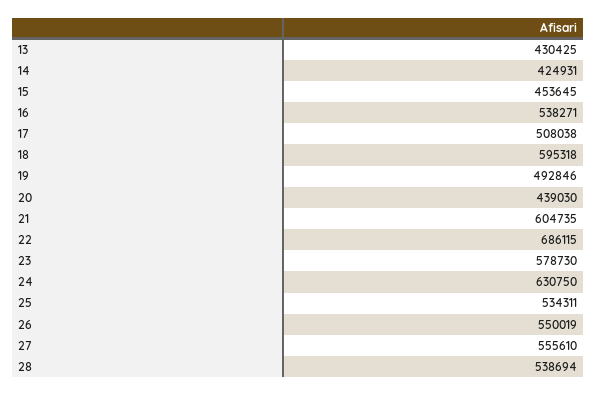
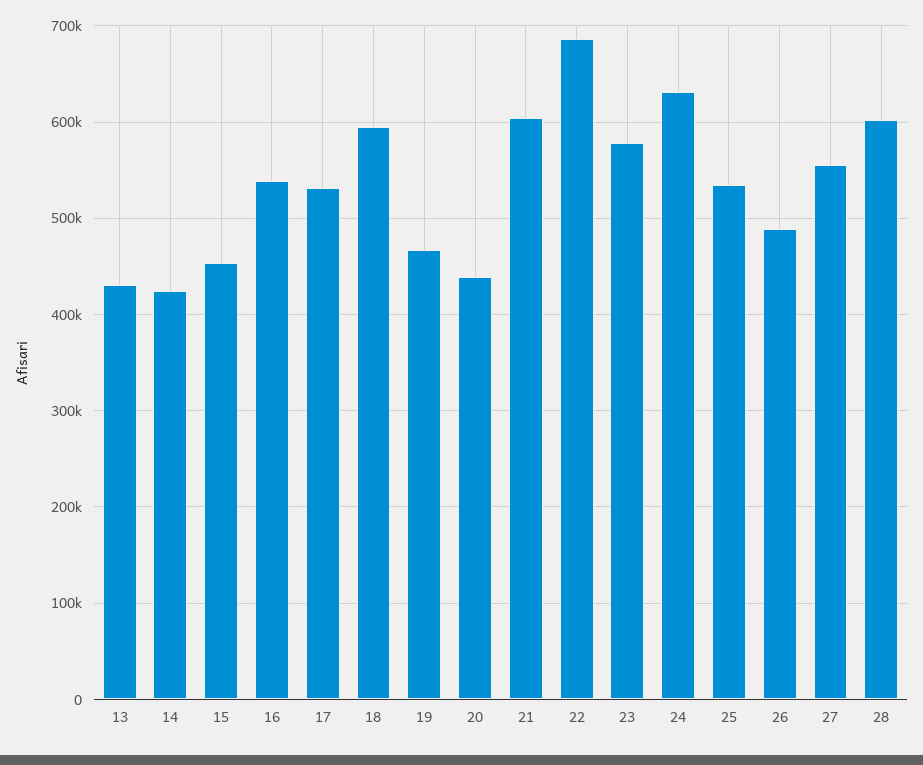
  {
    "13": 430425,
    "14": 424931,
    "15": 453645,
    "16": 538271,
-   "17": 508038,
+   "17": 530000,
    "18": 595318,
-   "19": 492846,
+   "19": 470000,
    "20": 439030,
    "21": 604735,
    "22": 686115,
    "23": 578730,
    "24": 630750,
    "25": 534311,
-   "26": 550019,
+   "26": 490000,
    "27": 555610,
-   "28": 538694
+   "28": 600000
  }

